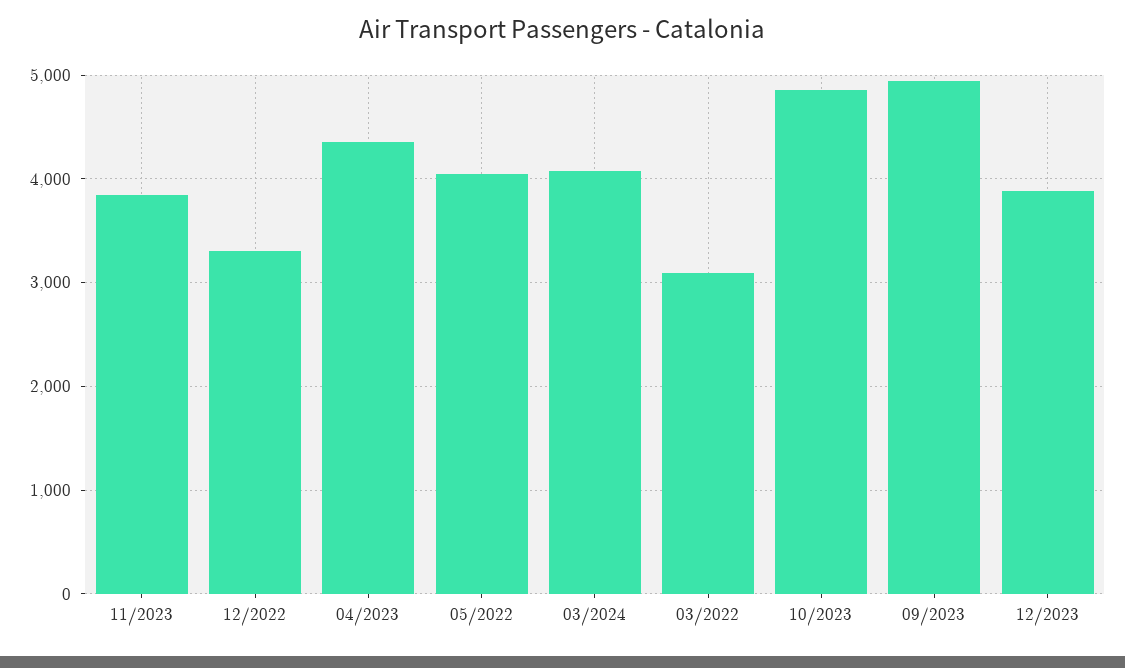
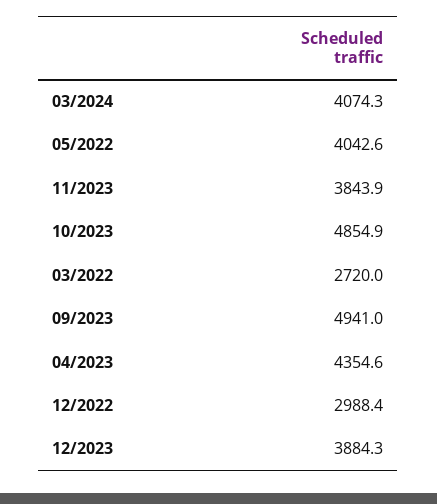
  {
    "11/2023": 3843.9,
-   "12/2022": 3300,
+   "12/2022": 2988.4,
    "04/2023": 4354.6,
    "05/2022": 4042.6,
    "03/2024": 4074.3,
-   "03/2022": 3100,
+   "03/2022": 2720,
    "10/2023": 4854.9,
    "09/2023": 4941,
    "12/2023": 3884.3
  }

